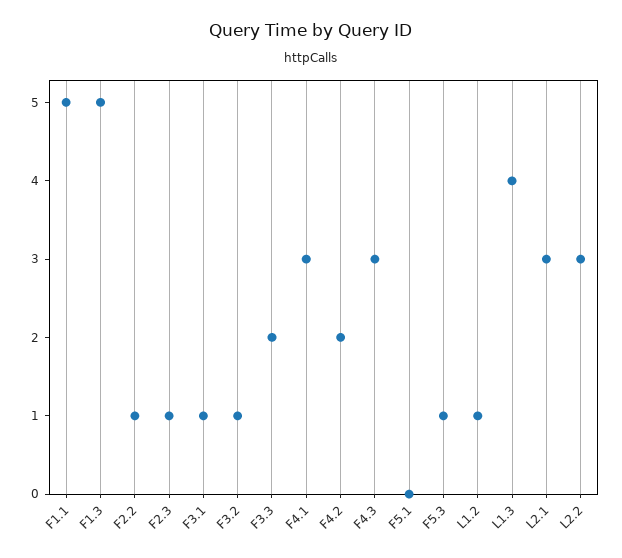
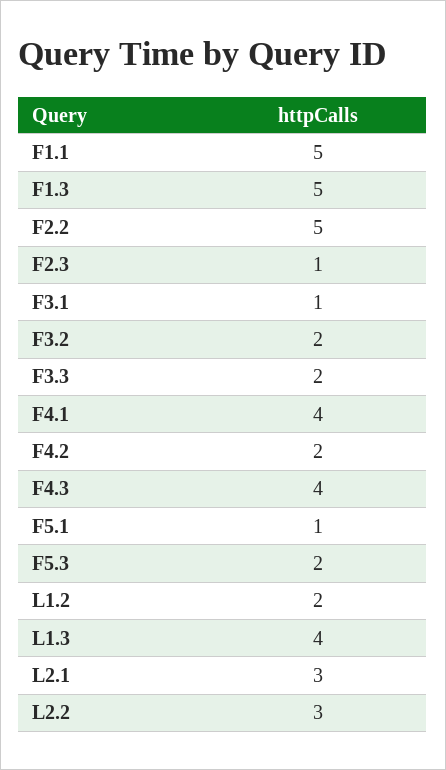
  {
    "F1.1": 5,
    "F1.3": 5,
-   "F2.2": 1,
+   "F2.2": 5,
    "F2.3": 1,
    "F3.1": 1,
-   "F3.2": 1,
+   "F3.2": 2,
    "F3.3": 2,
-   "F4.1": 3,
+   "F4.1": 4,
    "F4.2": 2,
-   "F4.3": 3,
+   "F4.3": 4,
-   "F5.1": 0,
+   "F5.1": 1,
-   "F5.3": 1,
+   "F5.3": 2,
-   "L1.2": 1,
+   "L1.2": 2,
    "L1.3": 4,
    "L2.1": 3,
    "L2.2": 3
  }

